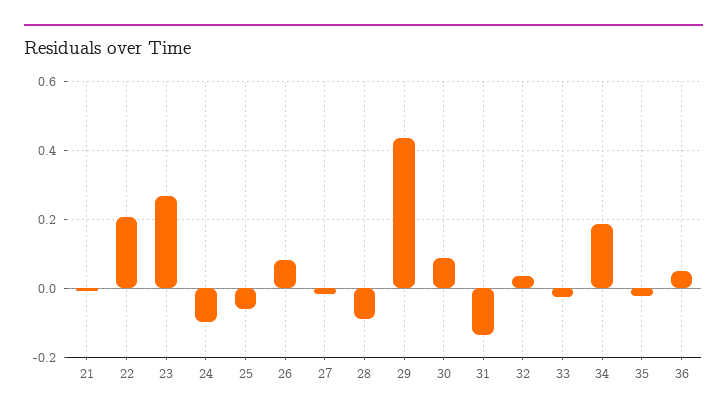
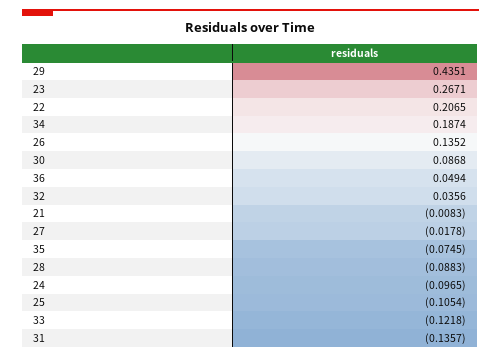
  {
    "21": -0.0083,
    "22": 0.2065,
    "23": 0.2671,
    "24": -0.0965,
-   "25": -0.06,
+   "25": -0.1054,
-   "26": 0.08,
+   "26": 0.1352,
    "27": -0.0178,
    "28": -0.0883,
    "29": 0.4351,
    "30": 0.0868,
    "31": -0.1357,
    "32": 0.0356,
-   "33": -0.02,
+   "33": -0.1218,
    "34": 0.1874,
-   "35": -0.02,
+   "35": -0.0745,
    "36": 0.0494
  }

